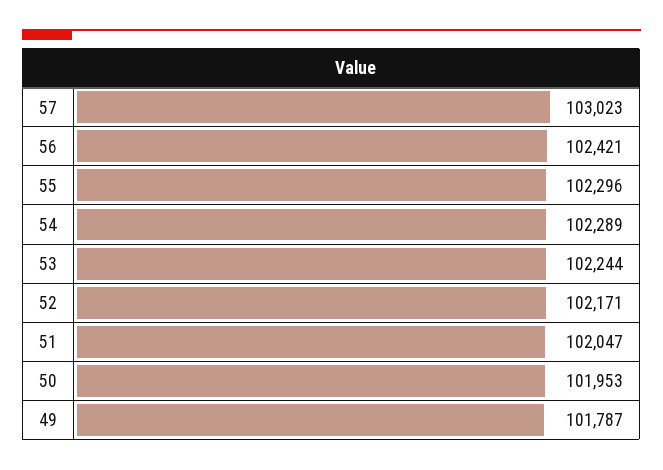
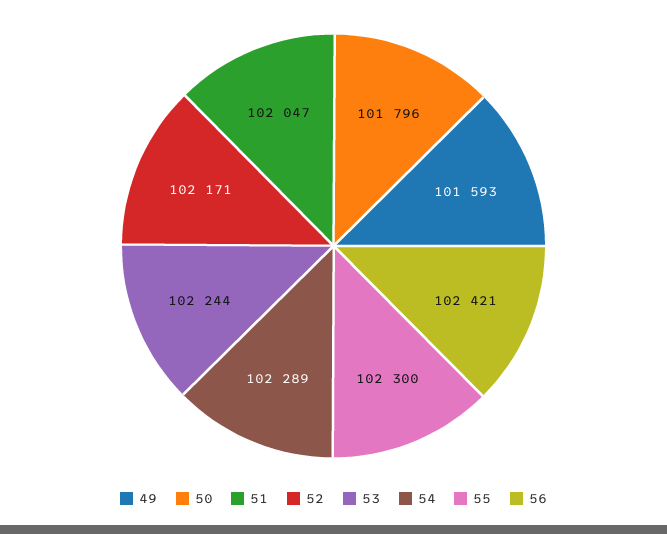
  {
-   "57": 103023,
    "56": 102421,
-   "55": 102296,
+   "55": 102300,
    "54": 102289,
    "53": 102244,
    "52": 102171,
    "51": 102047,
-   "50": 101953,
+   "50": 101796,
-   "49": 101787
+   "49": 101593
  }

